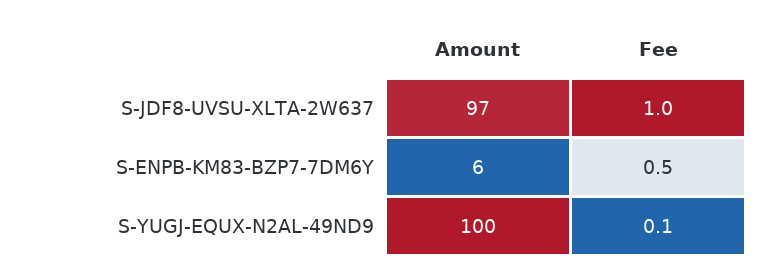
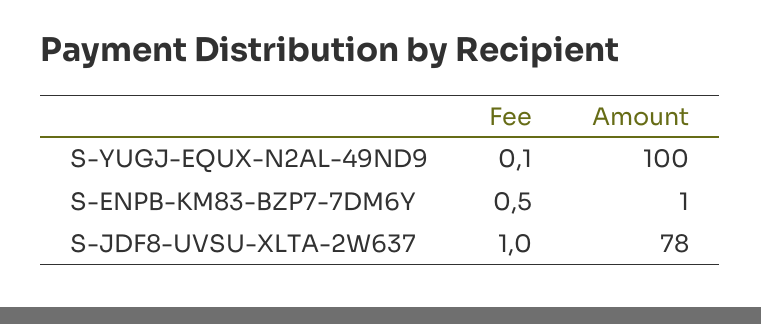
  {
    "Amount": {
-     "S-JDF8-UVSU-XLTA-2W637": 97,
+     "S-JDF8-UVSU-XLTA-2W637": 78,
-     "S-ENPB-KM83-BZP7-7DM6Y": 6,
+     "S-ENPB-KM83-BZP7-7DM6Y": 1,
      "S-YUGJ-EQUX-N2AL-49ND9": 100
    },
    "Fee": {
      "S-JDF8-UVSU-XLTA-2W637": 1,
      "S-ENPB-KM83-BZP7-7DM6Y": 0.5,
      "S-YUGJ-EQUX-N2AL-49ND9": 0.1
    }
  }

